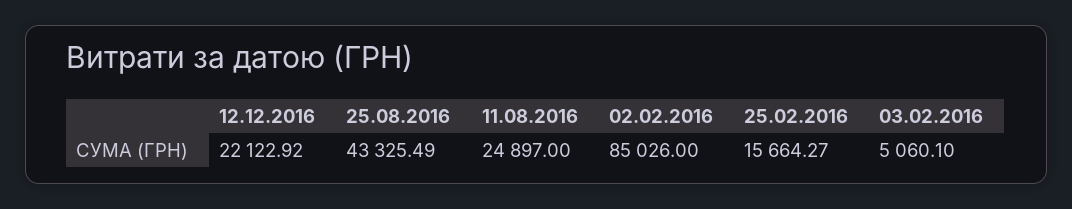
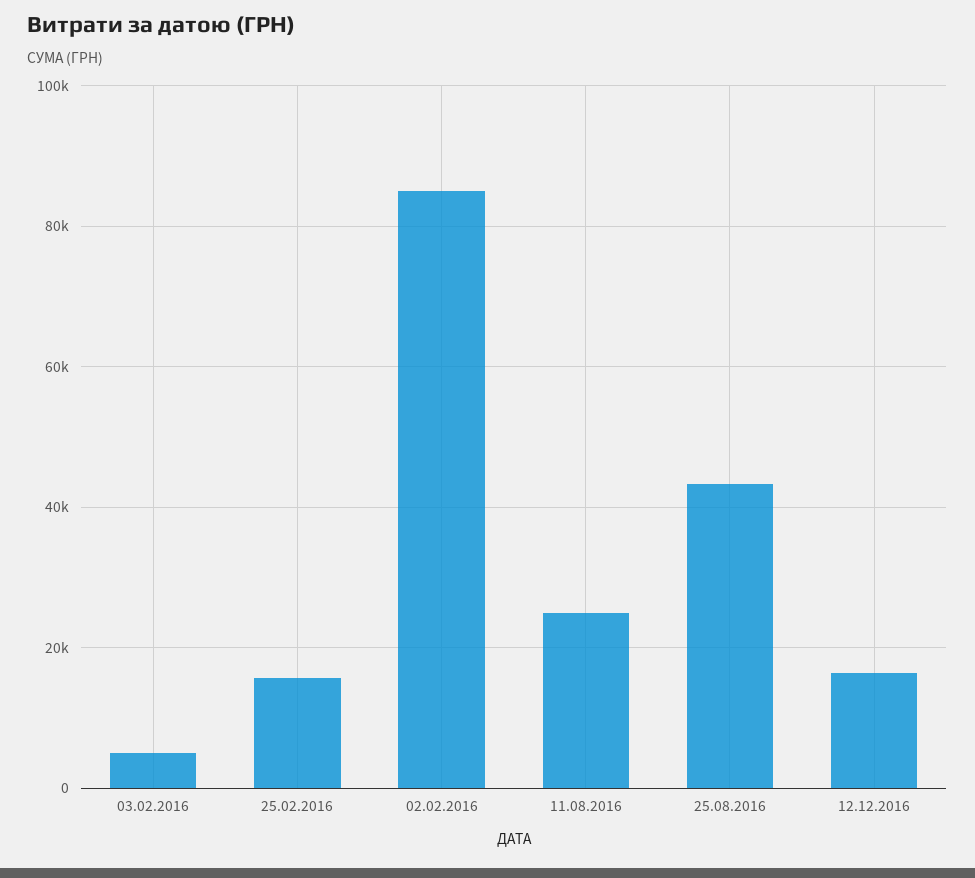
  {
-   "12.12.2016": 22122.92,
+   "12.12.2016": 16000,
    "25.08.2016": 43325.49,
    "11.08.2016": 24897,
    "02.02.2016": 85026,
    "25.02.2016": 15664.27,
    "03.02.2016": 5060.1
  }

